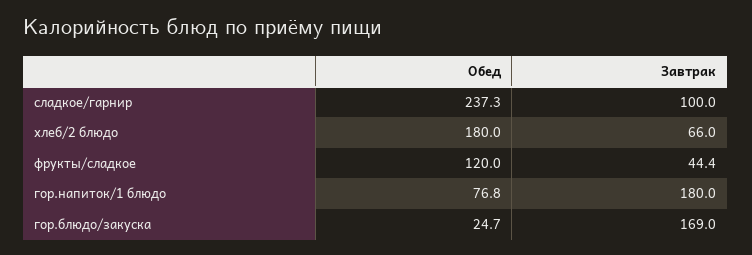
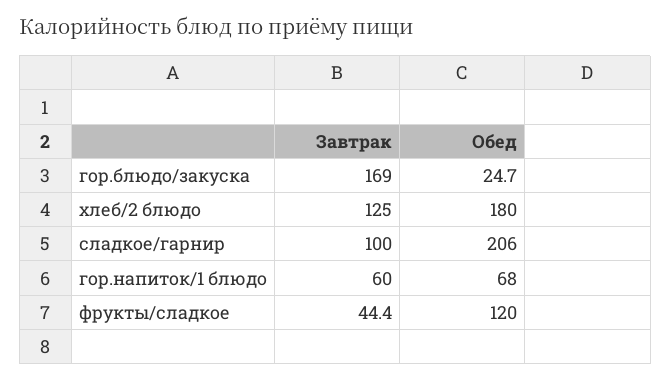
  {
    "Обед": {
-     "сладкое/гарнир": 237.3,
+     "сладкое/гарнир": 206,
      "хлеб/2 блюдо": 180,
      "фрукты/сладкое": 120,
-     "гор.напиток/1 блюдо": 76.8,
+     "гор.напиток/1 блюдо": 68,
      "гор.блюдо/закуска": 24.7
    },
    "Завтрак": {
      "сладкое/гарнир": 100,
-     "хлеб/2 блюдо": 66,
+     "хлеб/2 блюдо": 125,
      "фрукты/сладкое": 44.4,
-     "гор.напиток/1 блюдо": 180,
+     "гор.напиток/1 блюдо": 60,
      "гор.блюдо/закуска": 169
    }
  }

